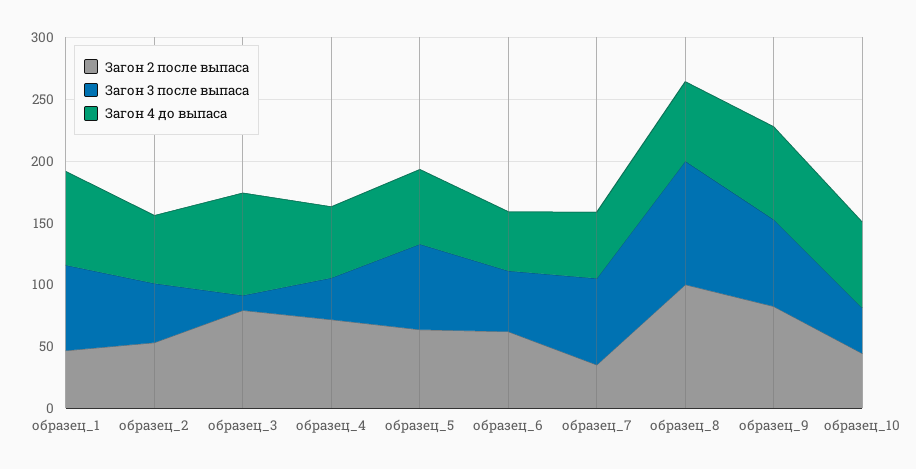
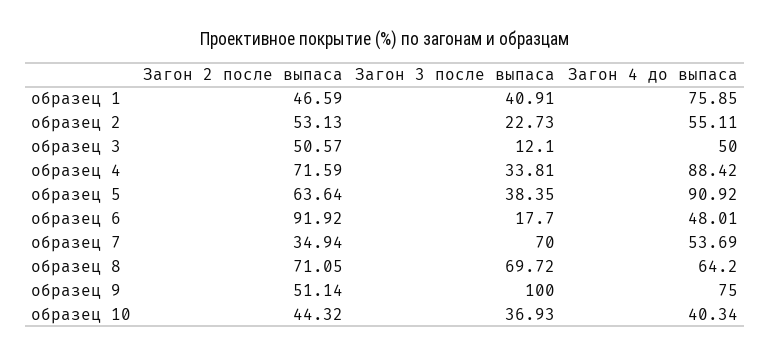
  {
    "Загон 2 после выпаса": {
      "образец_1": 46.59,
      "образец_2": 53.13,
-     "образец_3": 80,
+     "образец_3": 50.57,
      "образец_4": 71.59,
      "образец_5": 63.64,
-     "образец_6": 60,
+     "образец_6": 91.92,
      "образец_7": 34.94,
-     "образец_8": 100,
+     "образец_8": 71.05,
-     "образец_9": 80,
+     "образец_9": 51.14,
      "образец_10": 44.32
    },
    "Загон 3 после выпаса": {
-     "образец_1": 70,
+     "образец_1": 40.91,
-     "образец_2": 50,
+     "образец_2": 22.73,
      "образец_3": 12.1,
      "образец_4": 33.81,
-     "образец_5": 70,
+     "образец_5": 38.35,
-     "образец_6": 50,
+     "образец_6": 17.7,
      "образец_7": 70,
-     "образец_8": 100,
+     "образец_8": 69.72,
-     "образец_9": 70,
+     "образец_9": 100,
      "образец_10": 36.93
    },
    "Загон 4 до выпаса": {
      "образец_1": 75.85,
      "образец_2": 55.11,
-     "образец_3": 80,
+     "образец_3": 50,
-     "образец_4": 60,
+     "образец_4": 88.42,
-     "образец_5": 60,
+     "образец_5": 90.92,
      "образец_6": 48.01,
      "образец_7": 53.69,
      "образец_8": 64.2,
      "образец_9": 75,
-     "образец_10": 70
+     "образец_10": 40.34
    }
  }

